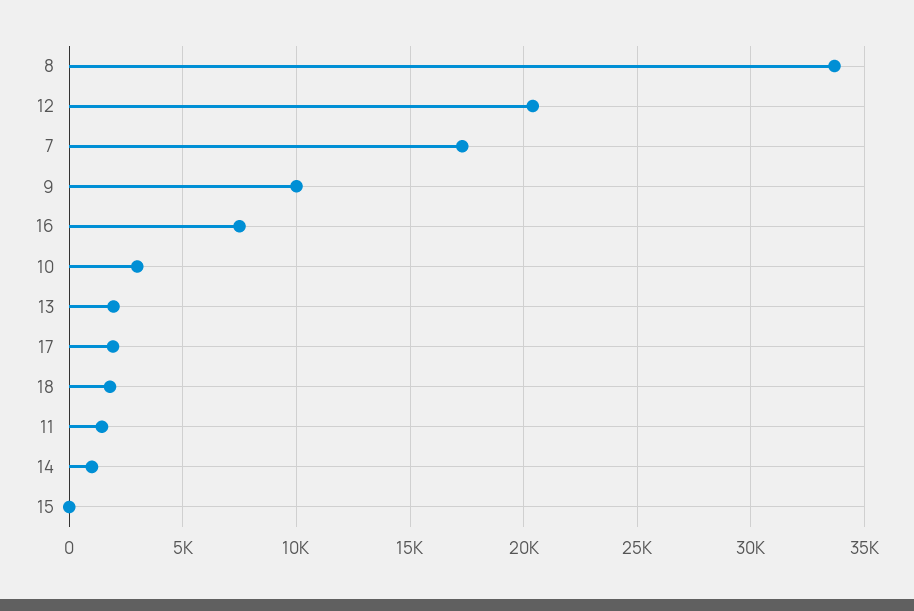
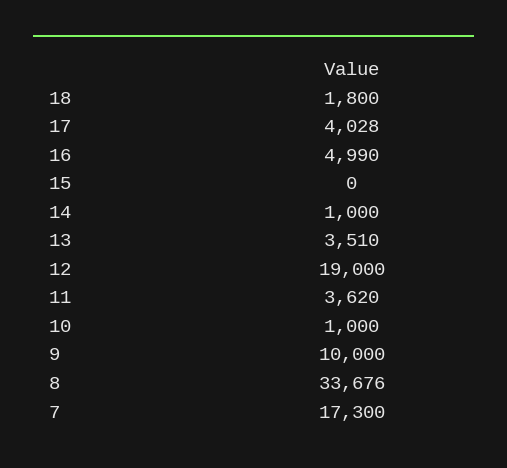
  {
    "8": 33676,
-   "12": 20500,
+   "12": 19000,
    "7": 17300,
    "9": 10000,
-   "16": 7500,
+   "16": 4990,
-   "10": 3000,
+   "10": 1000,
-   "13": 2000,
+   "13": 3510,
-   "17": 2000,
+   "17": 4028,
    "18": 1800,
-   "11": 1500,
+   "11": 3620,
    "14": 1000,
    "15": 0
  }

